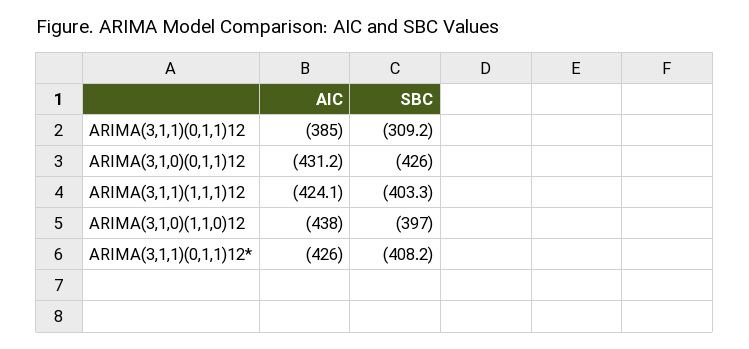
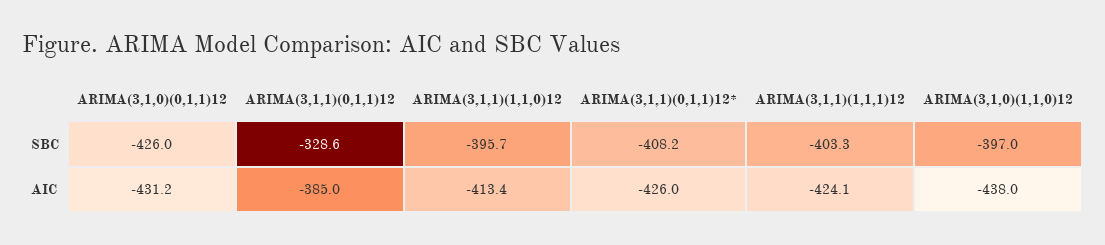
  {
    "AIC": {
      "ARIMA(3,1,1)(0,1,1)12": -385,
      "ARIMA(3,1,0)(0,1,1)12": -431.2,
      "ARIMA(3,1,1)(1,1,1)12": -424.1,
      "ARIMA(3,1,0)(1,1,0)12": -438,
-     "ARIMA(3,1,1)(0,1,1)12*": -426
+     "ARIMA(3,1,1)(0,1,1)12*": -426,
+     "ARIMA(3,1,1)(1,1,0)12": -413.4
    },
    "SBC": {
-     "ARIMA(3,1,1)(0,1,1)12": -309.2,
+     "ARIMA(3,1,1)(0,1,1)12": -328.6,
      "ARIMA(3,1,0)(0,1,1)12": -426,
      "ARIMA(3,1,1)(1,1,1)12": -403.3,
      "ARIMA(3,1,0)(1,1,0)12": -397,
-     "ARIMA(3,1,1)(0,1,1)12*": -408.2
+     "ARIMA(3,1,1)(0,1,1)12*": -408.2,
+     "ARIMA(3,1,1)(1,1,0)12": -395.7
    }
  }

